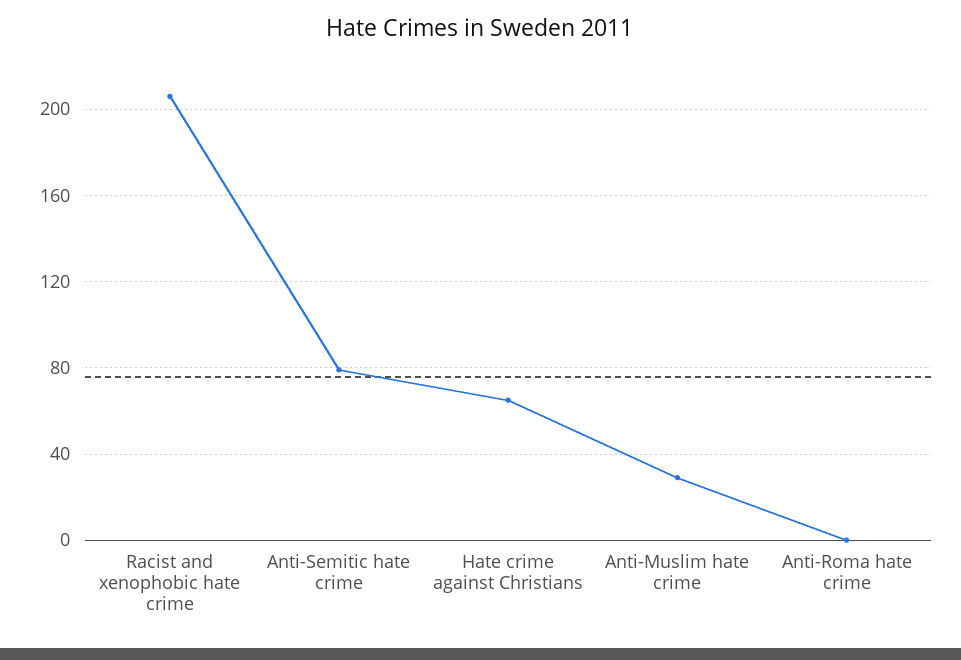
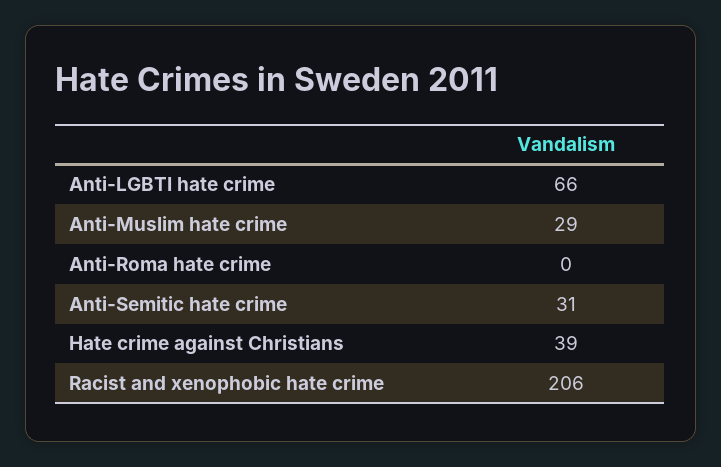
  {
    "Racist and xenophobic hate crime": 206,
-   "Anti-Semitic hate crime": 80,
+   "Anti-Semitic hate crime": 31,
-   "Hate crime against Christians": 65,
+   "Hate crime against Christians": 39,
    "Anti-Muslim hate crime": 29,
-   "Anti-Roma hate crime": 0
+   "Anti-Roma hate crime": 0,
+   "Anti-LGBTI hate crime": 66
  }

